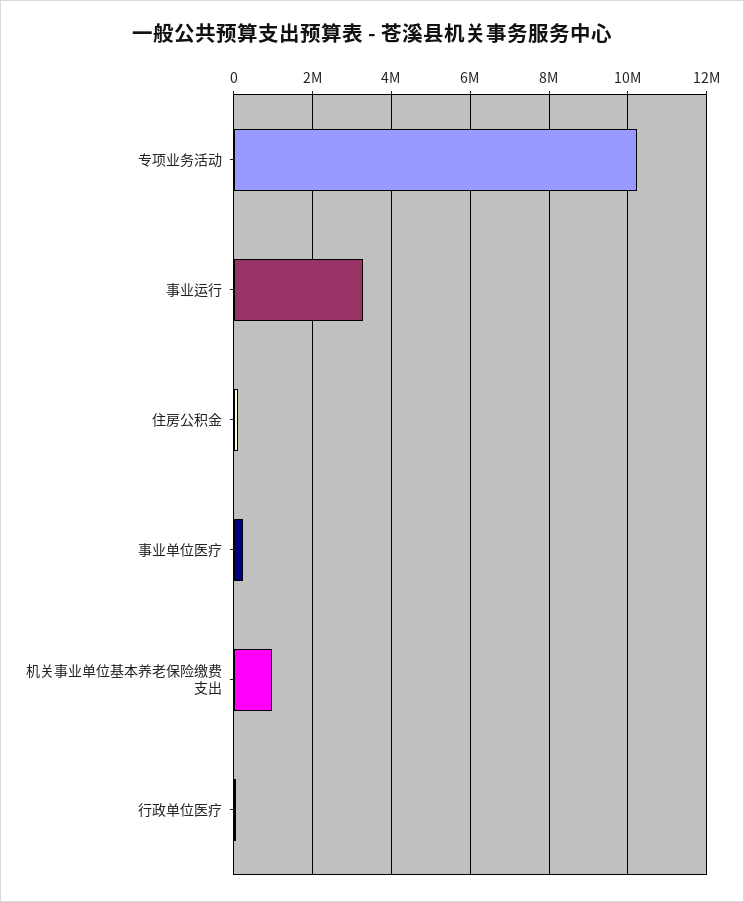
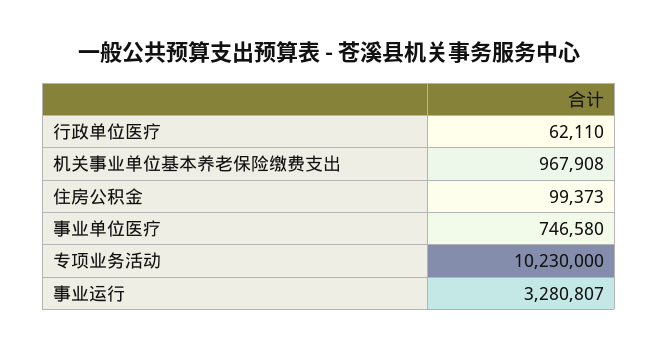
  {
    "专项业务活动": 10230000,
    "事业运行": 3280807,
    "住房公积金": 99373,
-   "事业单位医疗": 200000,
+   "事业单位医疗": 746580,
    "机关事业单位基本养老保险缴费支出": 967908,
    "行政单位医疗": 62110
  }

